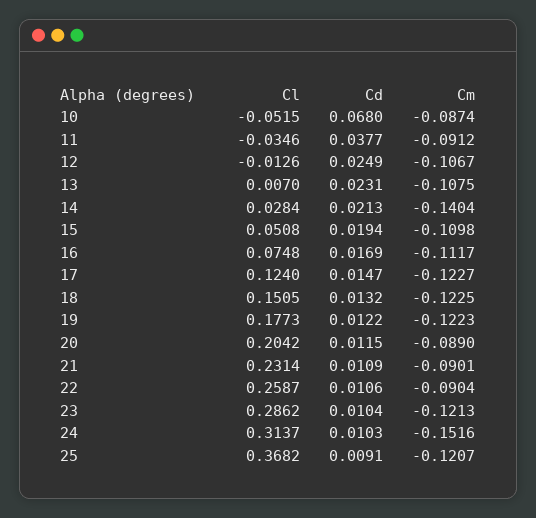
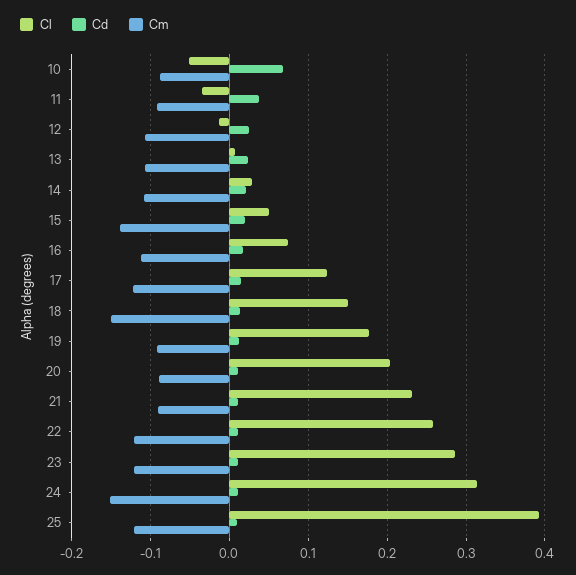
  {
    "Cl": {
      "10": -0.0515,
      "11": -0.0346,
      "12": -0.0126,
      "13": 0.007,
      "14": 0.0284,
      "15": 0.0508,
      "16": 0.0748,
      "17": 0.124,
      "18": 0.1505,
      "19": 0.1773,
      "20": 0.2042,
      "21": 0.2314,
      "22": 0.2587,
      "23": 0.2862,
      "24": 0.3137,
-     "25": 0.3682
+     "25": 0.39
    },
    "Cd": {
      "10": 0.068,
      "11": 0.0377,
      "12": 0.0249,
      "13": 0.0231,
      "14": 0.0213,
      "15": 0.0194,
      "16": 0.0169,
      "17": 0.0147,
      "18": 0.0132,
      "19": 0.0122,
      "20": 0.0115,
      "21": 0.0109,
      "22": 0.0106,
      "23": 0.0104,
      "24": 0.0103,
      "25": 0.0091
    },
    "Cm": {
      "10": -0.0874,
      "11": -0.0912,
      "12": -0.1067,
      "13": -0.1075,
-     "14": -0.1404,
+     "14": -0.11,
-     "15": -0.1098,
+     "15": -0.14,
      "16": -0.1117,
      "17": -0.1227,
-     "18": -0.1225,
+     "18": -0.15,
-     "19": -0.1223,
+     "19": -0.09,
      "20": -0.089,
      "21": -0.0901,
-     "22": -0.0904,
+     "22": -0.12,
      "23": -0.1213,
      "24": -0.1516,
      "25": -0.1207
    }
  }

